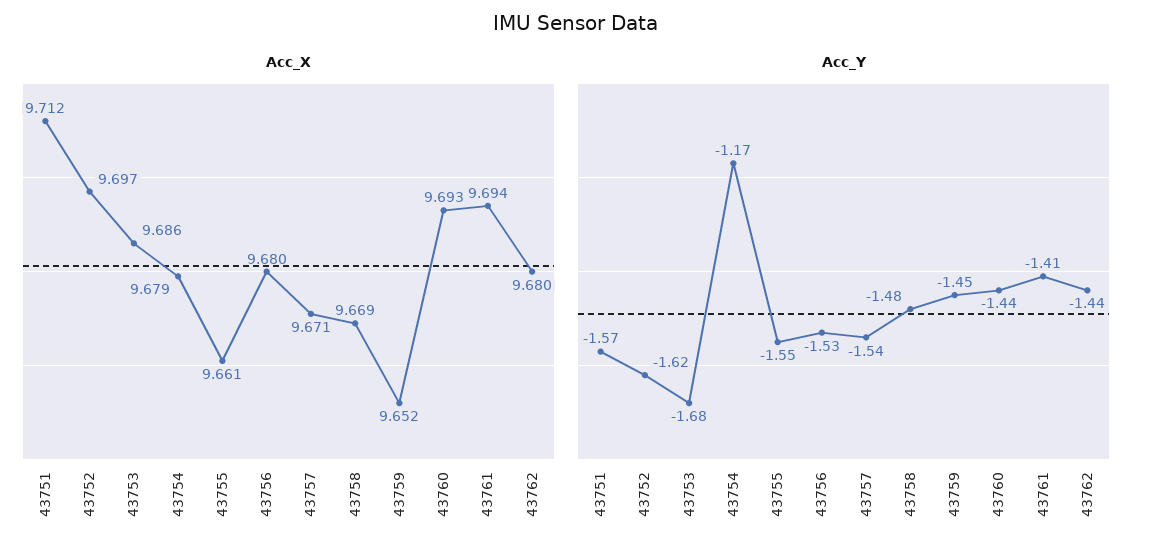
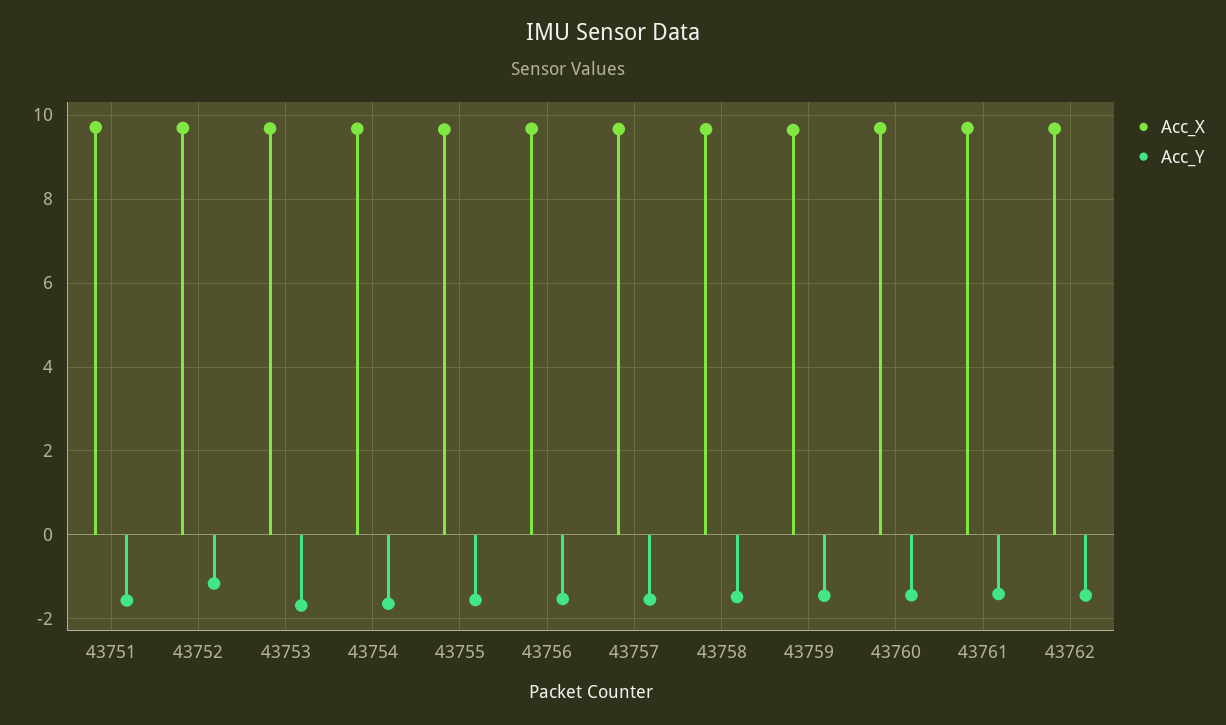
  {
    "Acc_X": {
      "43751": 9.712,
      "43752": 9.697,
      "43753": 9.686,
      "43754": 9.679,
      "43755": 9.661,
      "43756": 9.68,
      "43757": 9.671,
      "43758": 9.669,
      "43759": 9.652,
      "43760": 9.693,
      "43761": 9.694,
      "43762": 9.68
    },
    "Acc_Y": {
      "43751": -1.57,
-     "43752": -1.62,
+     "43752": -1.2,
      "43753": -1.68,
-     "43754": -1.17,
+     "43754": -1.6,
      "43755": -1.55,
      "43756": -1.53,
      "43757": -1.54,
      "43758": -1.48,
      "43759": -1.45,
      "43760": -1.44,
      "43761": -1.41,
      "43762": -1.44
    }
  }

